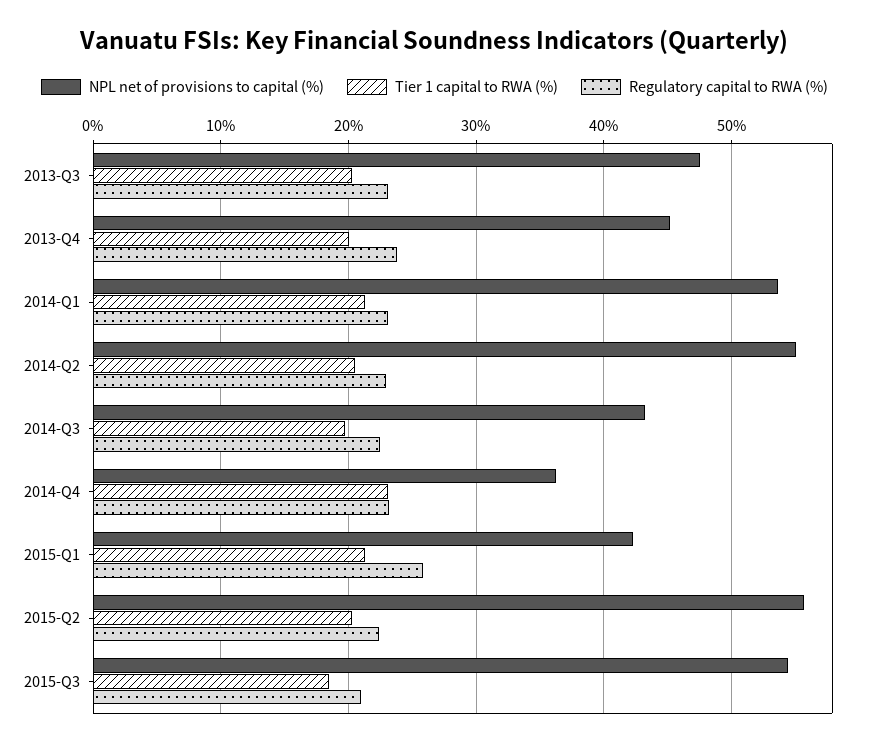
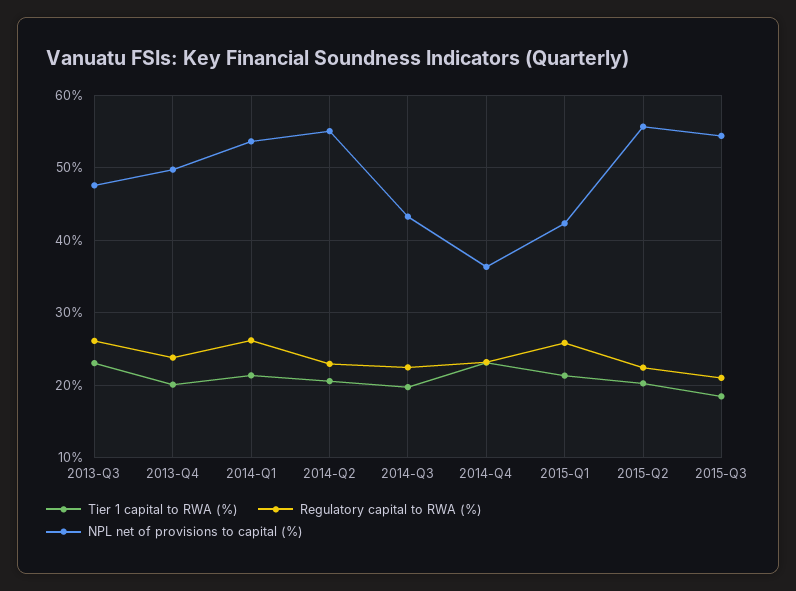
  {
    "NPL net of provisions to capital (%)": {
      "2013-Q3": 48,
-     "2013-Q4": 45,
+     "2013-Q4": 50,
      "2014-Q1": 54,
      "2014-Q2": 55,
      "2014-Q3": 43,
      "2014-Q4": 36,
      "2015-Q1": 42,
      "2015-Q2": 56,
      "2015-Q3": 54
    },
    "Tier 1 capital to RWA (%)": {
-     "2013-Q3": 20,
+     "2013-Q3": 23,
      "2013-Q4": 20,
      "2014-Q1": 21,
      "2014-Q2": 21,
      "2014-Q3": 20,
      "2014-Q4": 23,
      "2015-Q1": 21,
      "2015-Q2": 20,
      "2015-Q3": 18
    },
    "Regulatory capital to RWA (%)": {
-     "2013-Q3": 23,
+     "2013-Q3": 26,
      "2013-Q4": 24,
-     "2014-Q1": 23,
+     "2014-Q1": 26,
      "2014-Q2": 23,
      "2014-Q3": 22,
      "2014-Q4": 23,
      "2015-Q1": 26,
      "2015-Q2": 22,
      "2015-Q3": 21
    }
  }

